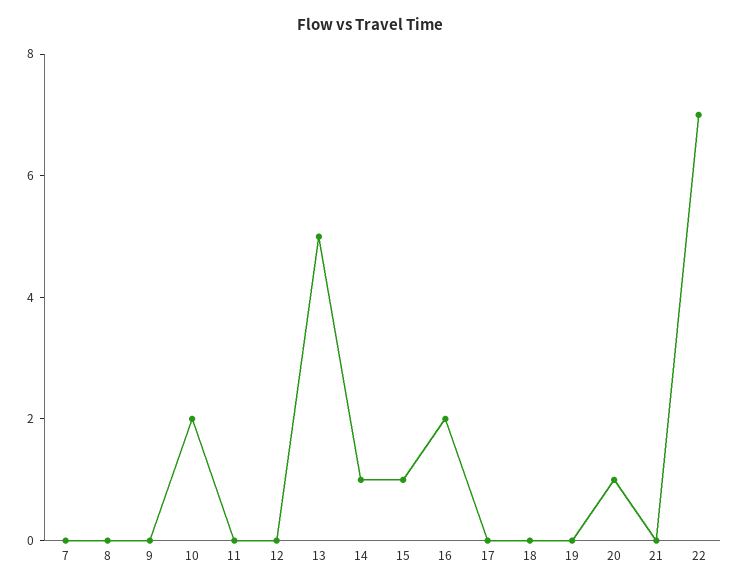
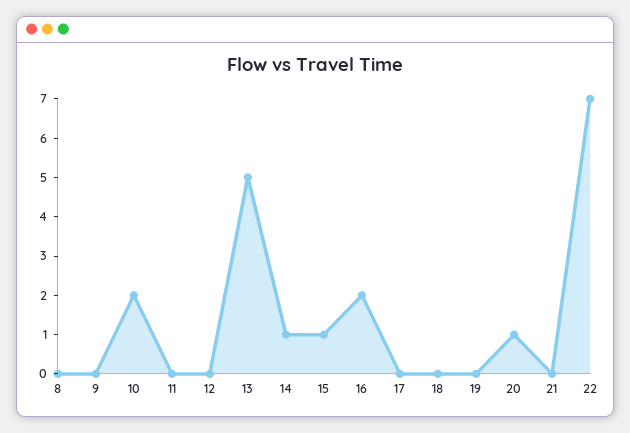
  {
-   "7": 0,
    "8": 0,
    "9": 0,
    "10": 2,
    "11": 0,
    "12": 0,
    "13": 5,
    "14": 1,
    "15": 1,
    "16": 2,
    "17": 0,
    "18": 0,
    "19": 0,
    "20": 1,
    "21": 0,
    "22": 7
  }

